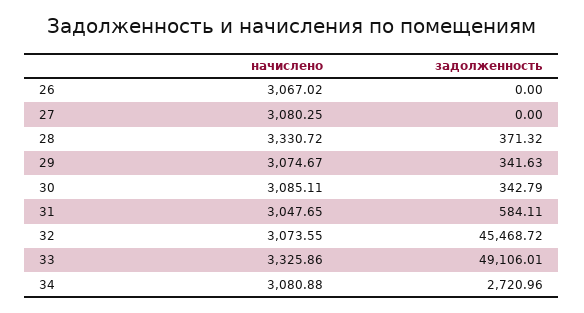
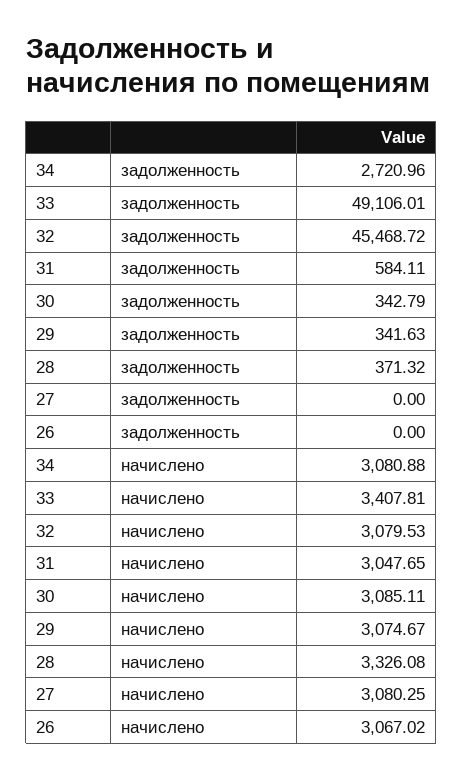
  {
    "начислено": {
      "26": 3067.02,
      "27": 3080.25,
-     "28": 3330.72,
+     "28": 3326.08,
      "29": 3074.67,
      "30": 3085.11,
      "31": 3047.65,
-     "32": 3073.55,
+     "32": 3079.53,
-     "33": 3325.86,
+     "33": 3407.81,
      "34": 3080.88
    },
    "задолженность": {
      "26": 0,
      "27": 0,
      "28": 371.32,
      "29": 341.63,
      "30": 342.79,
      "31": 584.11,
      "32": 45468.72,
      "33": 49106.01,
      "34": 2720.96
    }
  }

